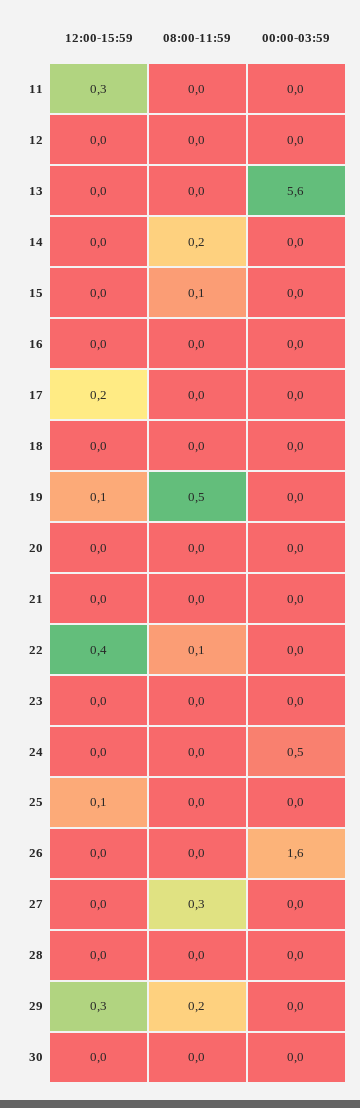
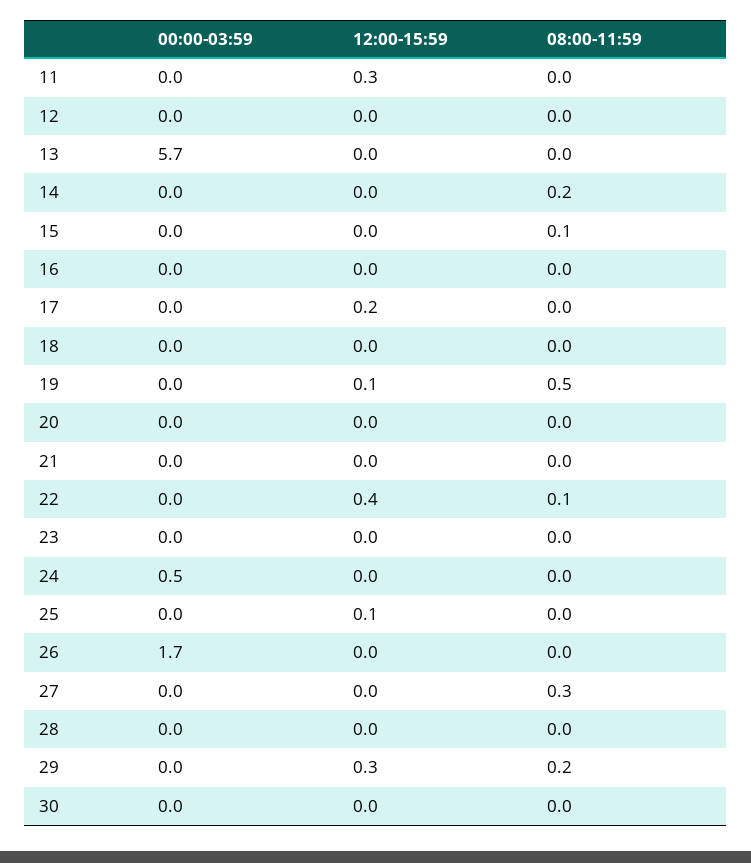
  {
    "12:00-15:59": {
      "11": 0.3,
      "12": 0,
      "13": 0,
      "14": 0,
      "15": 0,
      "16": 0,
      "17": 0.2,
      "18": 0,
      "19": 0.1,
      "20": 0,
      "21": 0,
      "22": 0.4,
      "23": 0,
      "24": 0,
      "25": 0.1,
      "26": 0,
      "27": 0,
      "28": 0,
      "29": 0.3,
      "30": 0
    },
    "08:00-11:59": {
      "11": 0,
      "12": 0,
      "13": 0,
      "14": 0.2,
      "15": 0.1,
      "16": 0,
      "17": 0,
      "18": 0,
      "19": 0.5,
      "20": 0,
      "21": 0,
      "22": 0.1,
      "23": 0,
      "24": 0,
      "25": 0,
      "26": 0,
      "27": 0.3,
      "28": 0,
      "29": 0.2,
      "30": 0
    },
    "00:00-03:59": {
      "11": 0,
      "12": 0,
-     "13": 5.6,
+     "13": 5.7,
      "14": 0,
      "15": 0,
      "16": 0,
      "17": 0,
      "18": 0,
      "19": 0,
      "20": 0,
      "21": 0,
      "22": 0,
      "23": 0,
      "24": 0.5,
      "25": 0,
-     "26": 1.6,
+     "26": 1.7,
      "27": 0,
      "28": 0,
      "29": 0,
      "30": 0
    }
  }

